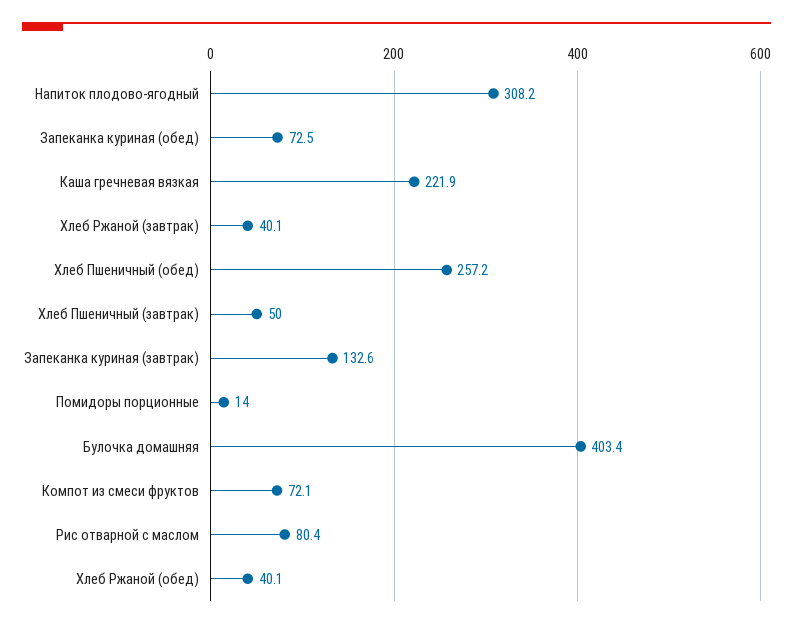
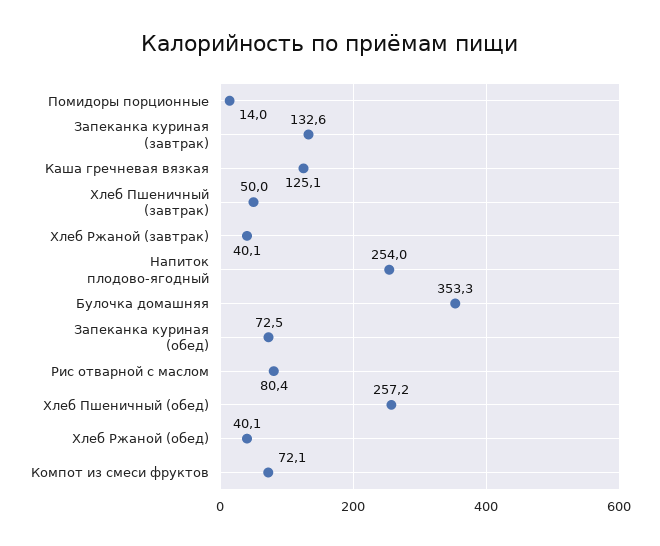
  {
-   "Напиток плодово-ягодный": 308.2,
+   "Напиток плодово-ягодный": 254,
    "Запеканка куриная (обед)": 72.5,
-   "Каша гречневая вязкая": 221.9,
+   "Каша гречневая вязкая": 125.1,
    "Хлеб Ржаной (завтрак)": 40.1,
    "Хлеб Пшеничный (обед)": 257.2,
    "Хлеб Пшеничный (завтрак)": 50,
    "Запеканка куриная (завтрак)": 132.6,
    "Помидоры порционные": 14,
-   "Булочка домашняя": 403.4,
+   "Булочка домашняя": 353.3,
    "Компот из смеси фруктов": 72.1,
    "Рис отварной с маслом": 80.4,
    "Хлеб Ржаной (обед)": 40.1
  }

